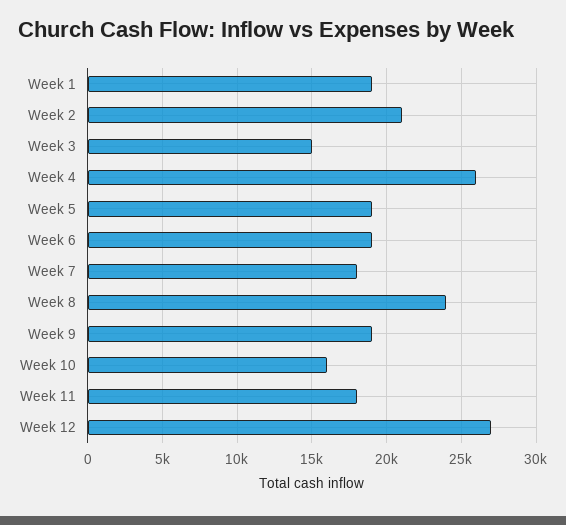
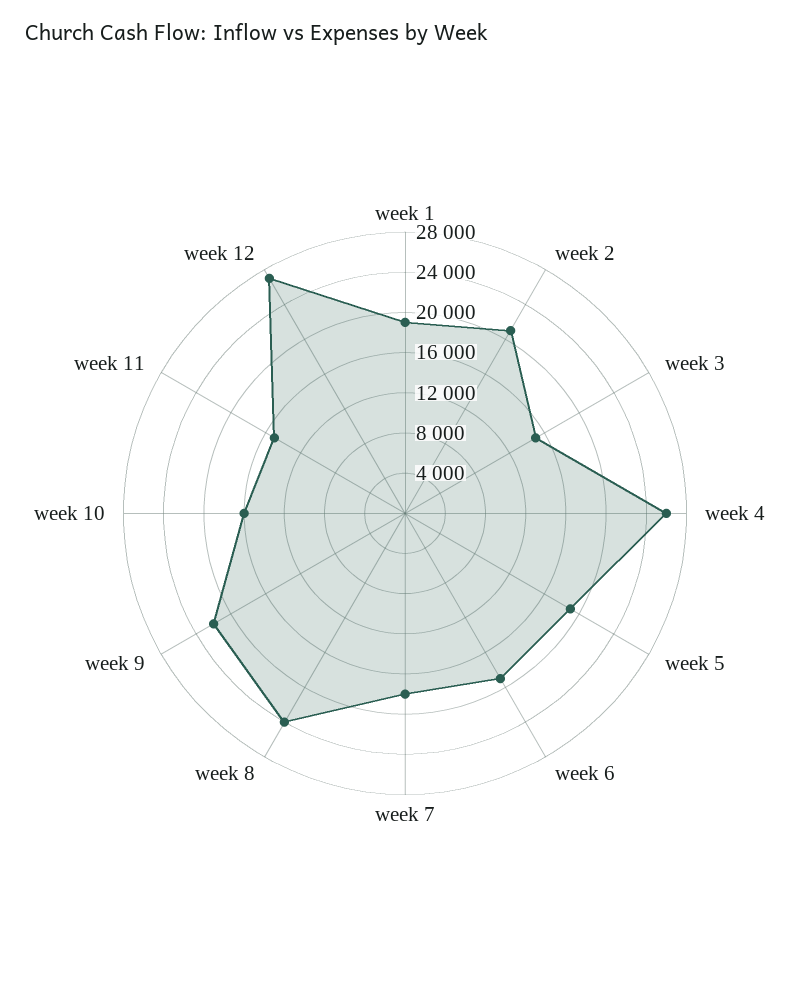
  {
    "Week 1": 19000,
    "Week 2": 21000,
    "Week 3": 15000,
    "Week 4": 26000,
    "Week 5": 19000,
    "Week 6": 19000,
    "Week 7": 18000,
    "Week 8": 24000,
-   "Week 9": 19000,
+   "Week 9": 22000,
    "Week 10": 16000,
-   "Week 11": 18000,
+   "Week 11": 15000,
    "Week 12": 27000
  }

